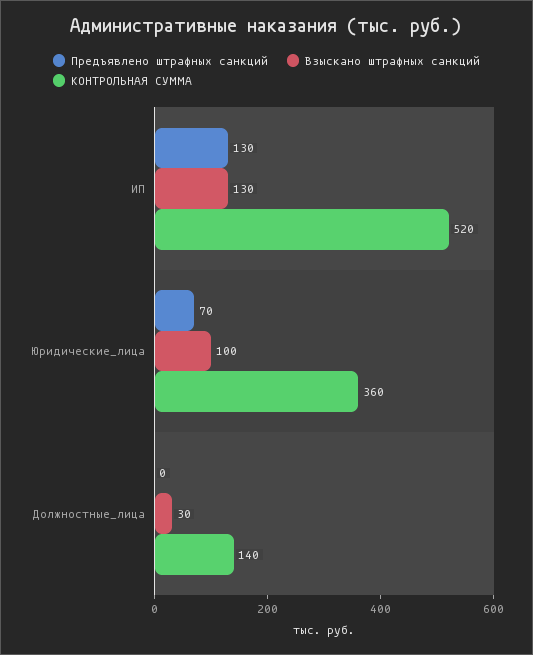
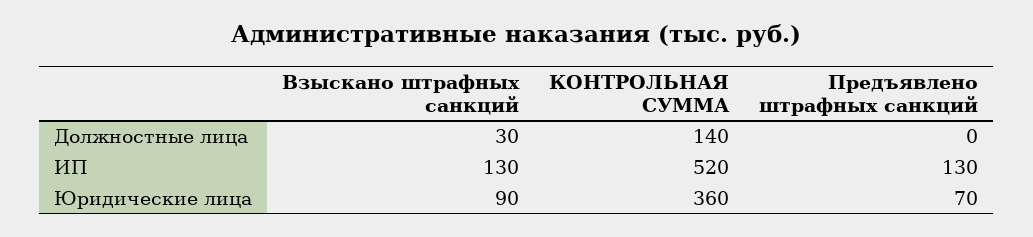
  {
    "Предъявлено штрафных санкций": {
      "ИП": 130,
      "Юридические_лица": 70,
      "Должностные_лица": 0
    },
    "Взыскано штрафных санкций": {
      "ИП": 130,
-     "Юридические_лица": 100,
+     "Юридические_лица": 90,
      "Должностные_лица": 30
    },
    "КОНТРОЛЬНАЯ СУММА": {
      "ИП": 520,
      "Юридические_лица": 360,
      "Должностные_лица": 140
    }
  }

